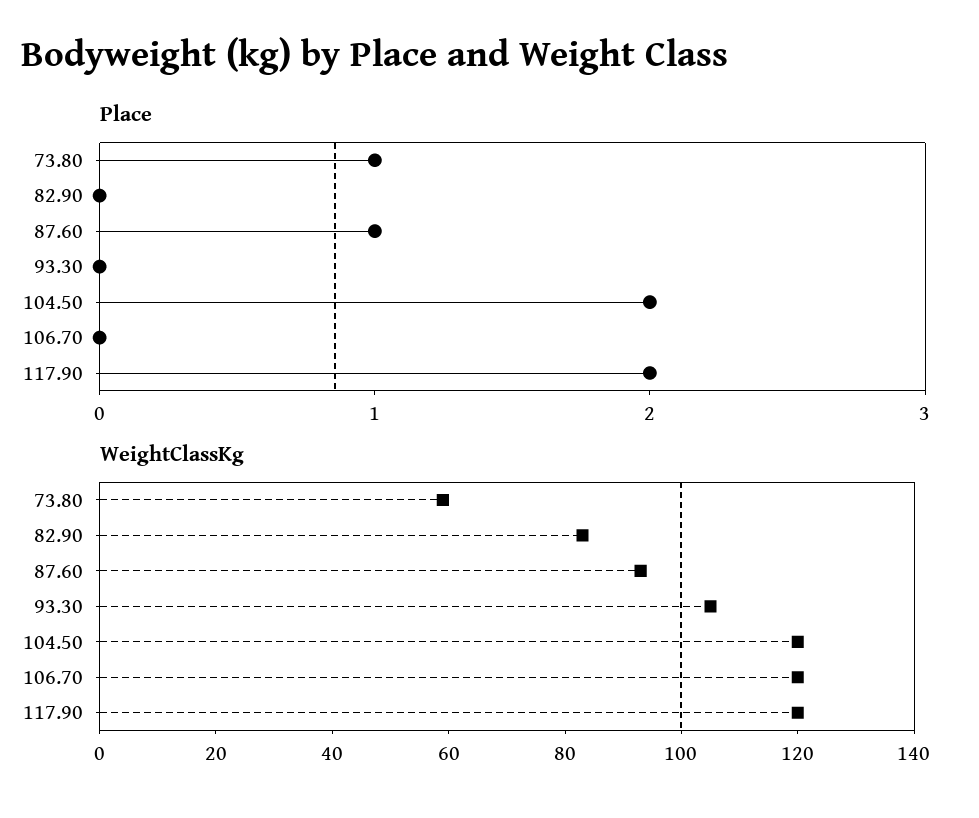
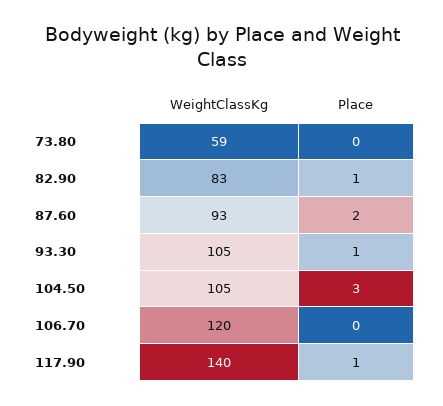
  {
    "Place": {
-     "73.80": 1,
+     "73.80": 0,
-     "82.90": 0,
+     "82.90": 1,
-     "87.60": 1,
+     "87.60": 2,
-     "93.30": 0,
+     "93.30": 1,
-     "104.50": 2,
+     "104.50": 3,
      "106.70": 0,
-     "117.90": 2
+     "117.90": 1
    },
    "WeightClassKg": {
      "73.80": 59,
      "82.90": 83,
      "87.60": 93,
      "93.30": 105,
-     "104.50": 120,
+     "104.50": 105,
      "106.70": 120,
-     "117.90": 120
+     "117.90": 140
    }
  }

